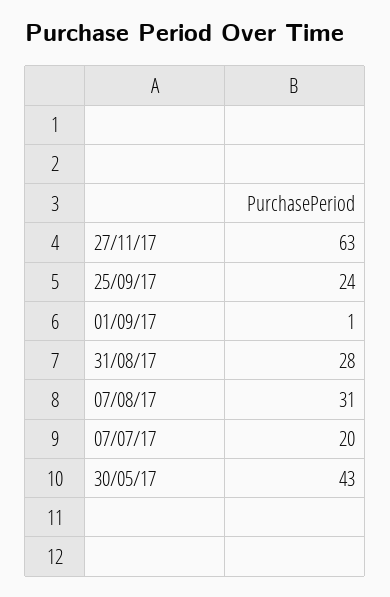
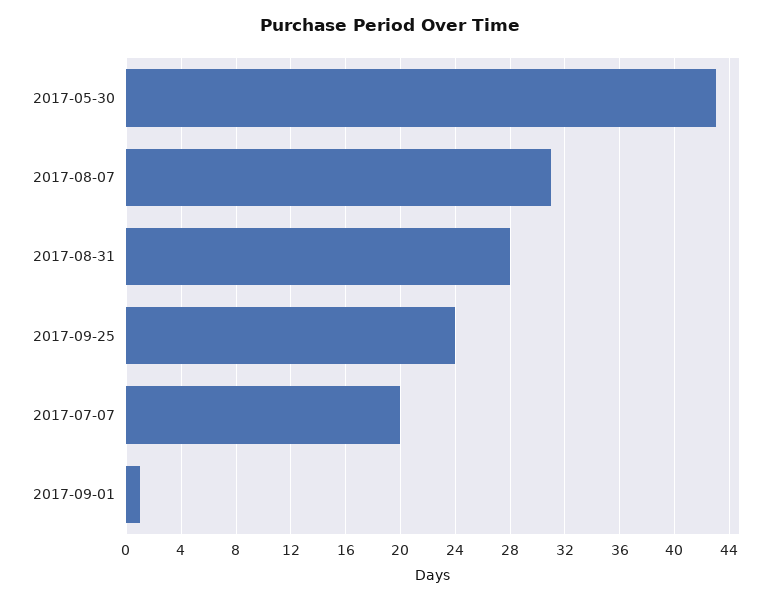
  {
-   "27/11/17": 63,
    "25/09/17": 24,
    "01/09/17": 1,
    "31/08/17": 28,
    "07/08/17": 31,
    "07/07/17": 20,
    "30/05/17": 43
  }

